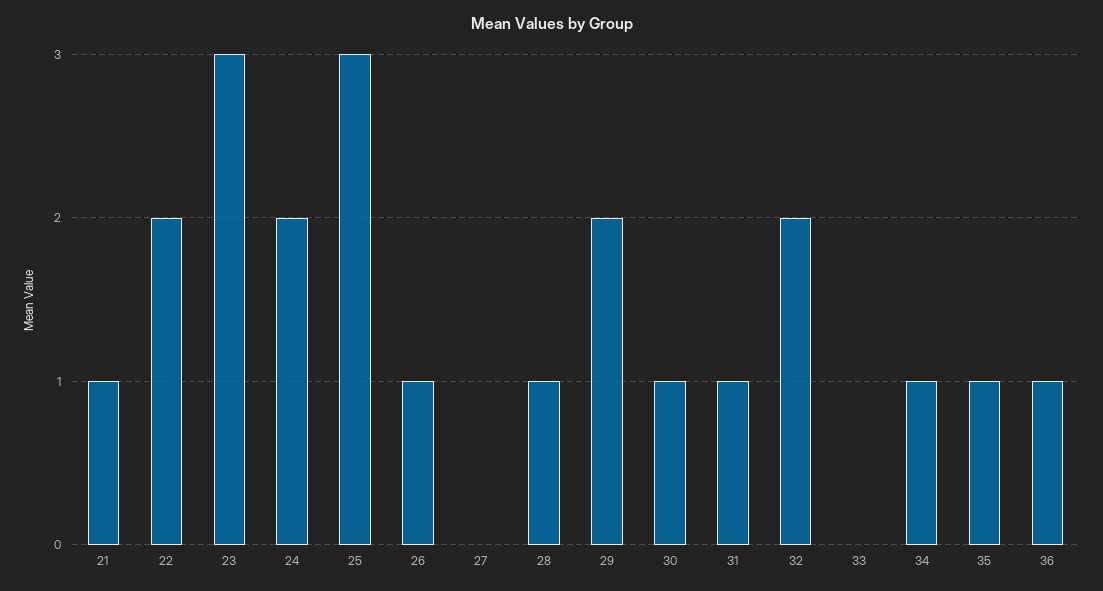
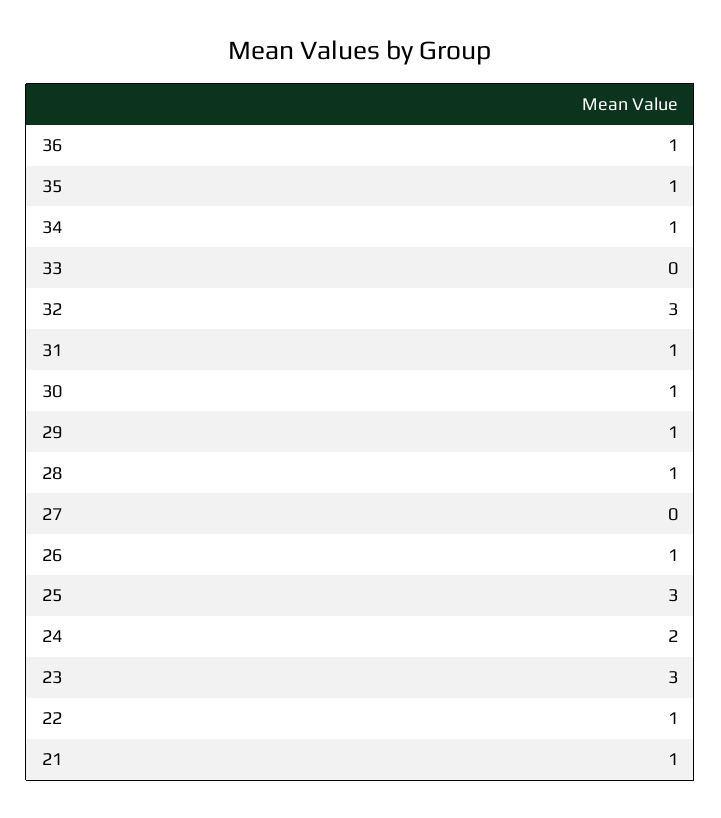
  {
    "21": 1,
-   "22": 2,
+   "22": 1,
    "23": 3,
    "24": 2,
    "25": 3,
    "26": 1,
    "27": 0,
    "28": 1,
-   "29": 2,
+   "29": 1,
    "30": 1,
    "31": 1,
-   "32": 2,
+   "32": 3,
    "33": 0,
    "34": 1,
    "35": 1,
    "36": 1
  }

